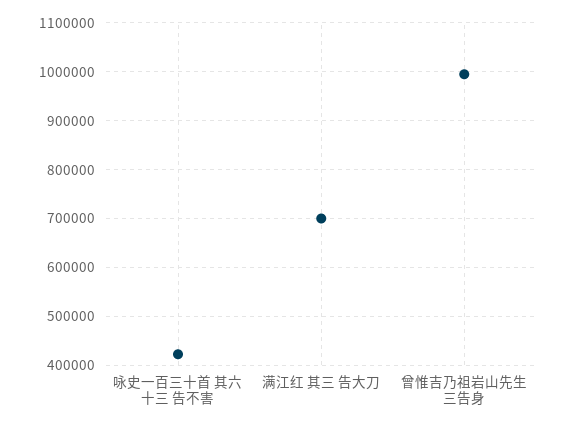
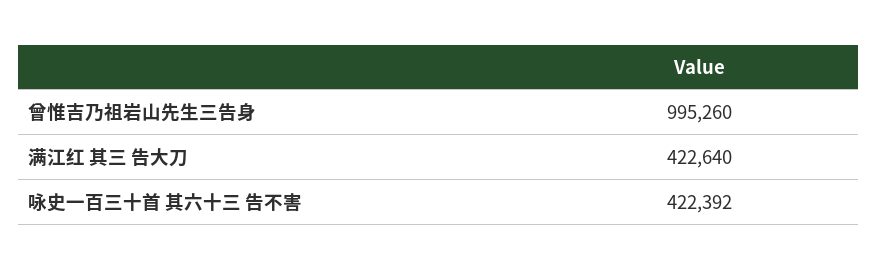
  {
    "咏史一百三十首 其六十三 告不害": 422392,
-   "满江红 其三 告大刀": 700000,
+   "满江红 其三 告大刀": 422640,
    "曾惟吉乃祖岩山先生三告身": 995260
  }

